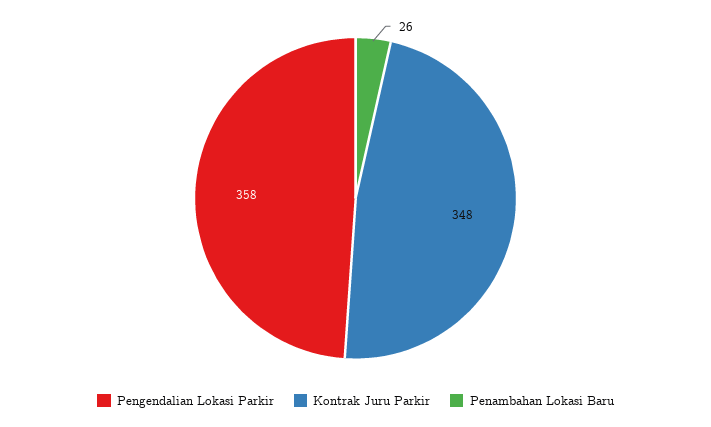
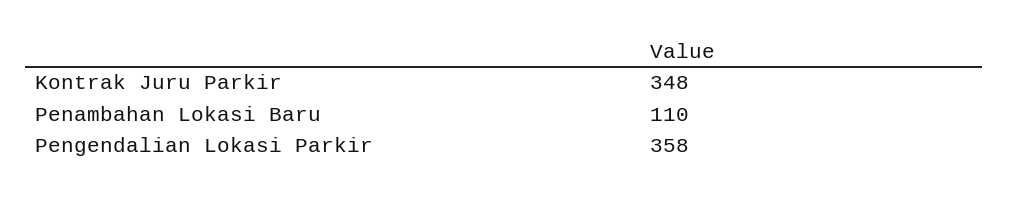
  {
    "Pengendalian Lokasi Parkir": 358,
    "Kontrak Juru Parkir": 348,
-   "Penambahan Lokasi Baru": 26
+   "Penambahan Lokasi Baru": 110
  }

